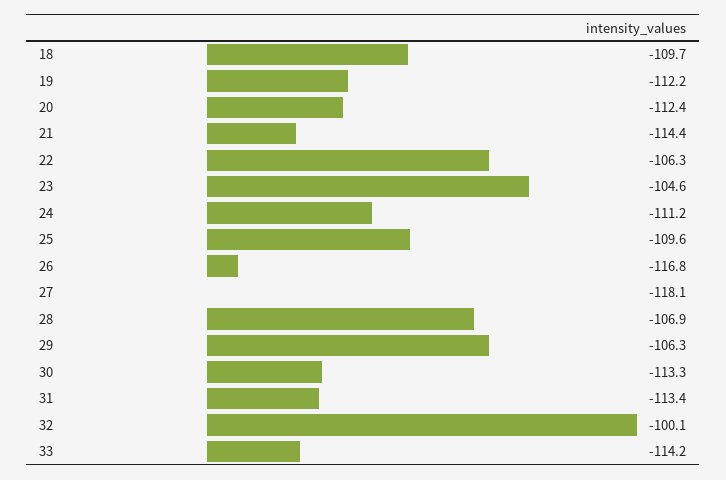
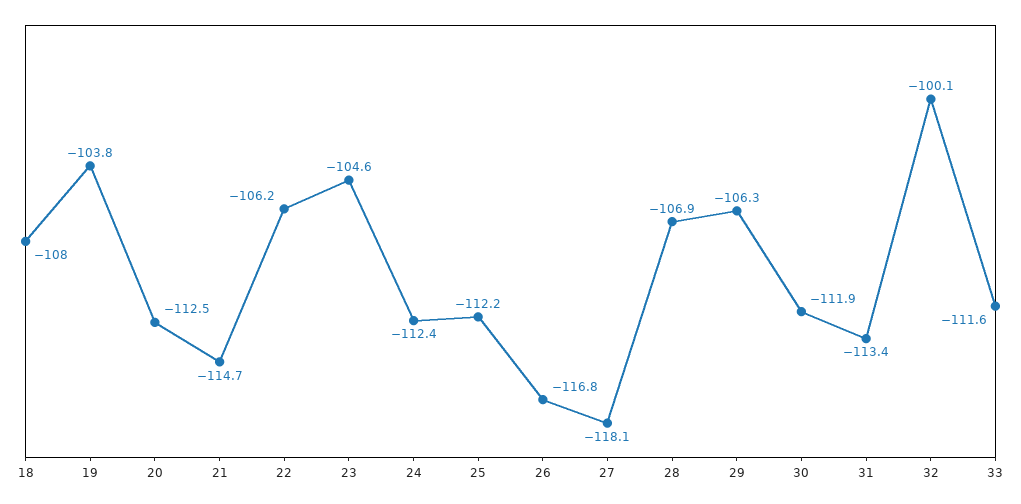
  {
-   "18": -109.7,
+   "18": -108,
-   "19": -112.2,
+   "19": -103.8,
-   "20": -112.4,
+   "20": -112.5,
-   "21": -114.4,
+   "21": -114.7,
-   "22": -106.3,
+   "22": -106.2,
    "23": -104.6,
-   "24": -111.2,
+   "24": -112.4,
-   "25": -109.6,
+   "25": -112.2,
    "26": -116.8,
    "27": -118.1,
    "28": -106.9,
    "29": -106.3,
-   "30": -113.3,
+   "30": -111.9,
    "31": -113.4,
    "32": -100.1,
-   "33": -114.2
+   "33": -111.6
  }

